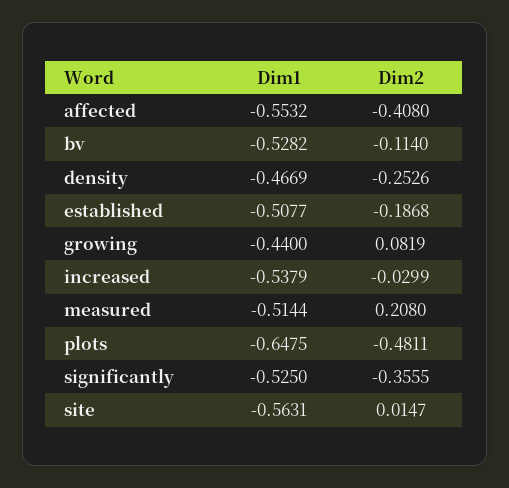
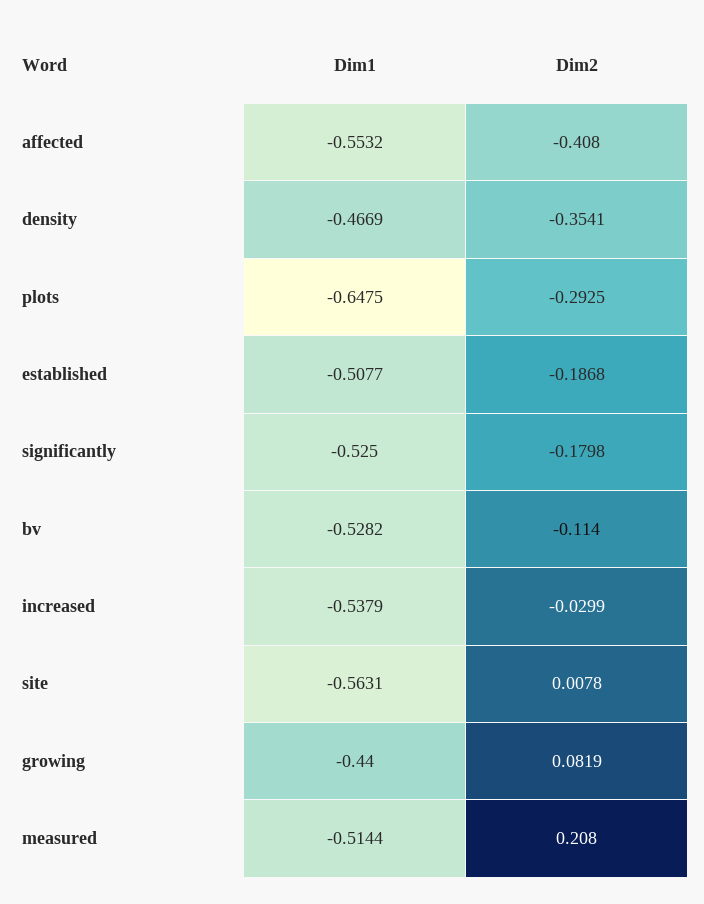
  {
    "Dim1": {
      "affected": -0.5532,
      "bv": -0.5282,
      "density": -0.4669,
      "established": -0.5077,
      "growing": -0.44,
      "increased": -0.5379,
      "measured": -0.5144,
      "plots": -0.6475,
      "significantly": -0.525,
      "site": -0.5631
    },
    "Dim2": {
      "affected": -0.408,
      "bv": -0.114,
-     "density": -0.2526,
+     "density": -0.3541,
      "established": -0.1868,
      "growing": 0.0819,
      "increased": -0.0299,
      "measured": 0.208,
-     "plots": -0.4811,
+     "plots": -0.2925,
-     "significantly": -0.3555,
+     "significantly": -0.1798,
-     "site": 0.0147
+     "site": 0.0078
    }
  }

